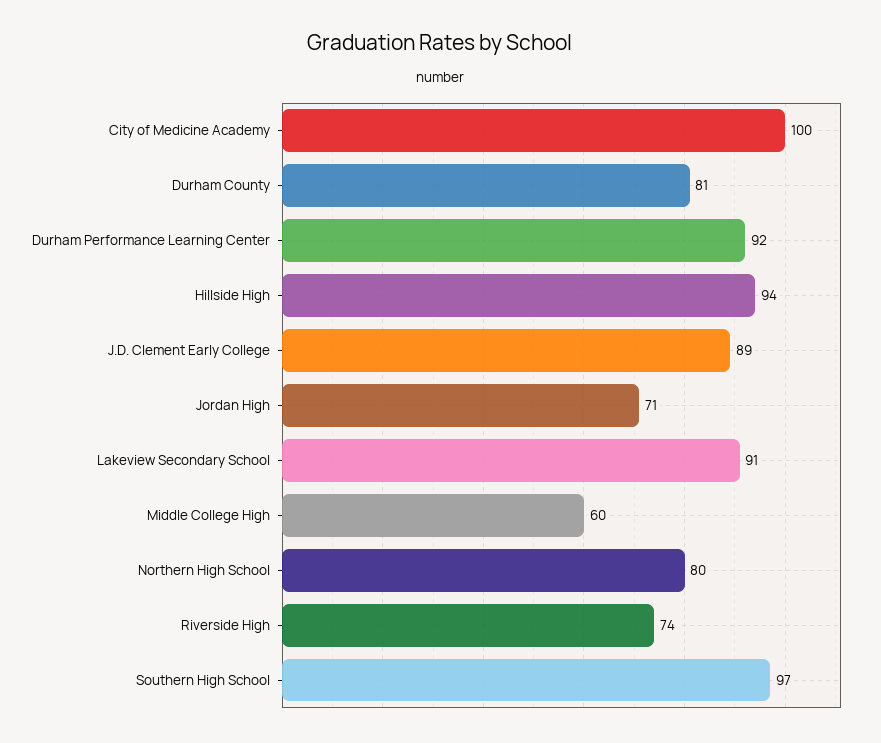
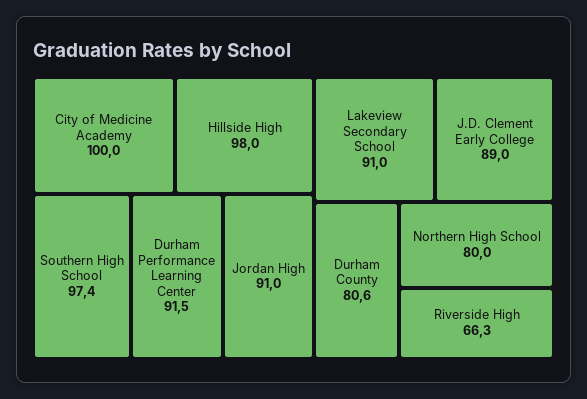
  {
    "City of Medicine Academy": 100,
    "Durham County": 80.6,
    "Durham Performance Learning Center": 91.5,
-   "Hillside High": 94,
+   "Hillside High": 98,
    "J.D. Clement Early College": 89,
-   "Jordan High": 71,
+   "Jordan High": 91,
    "Lakeview Secondary School": 91,
-   "Middle College High": 60,
    "Northern High School": 80,
-   "Riverside High": 74,
+   "Riverside High": 66.3,
    "Southern High School": 97.4
  }

